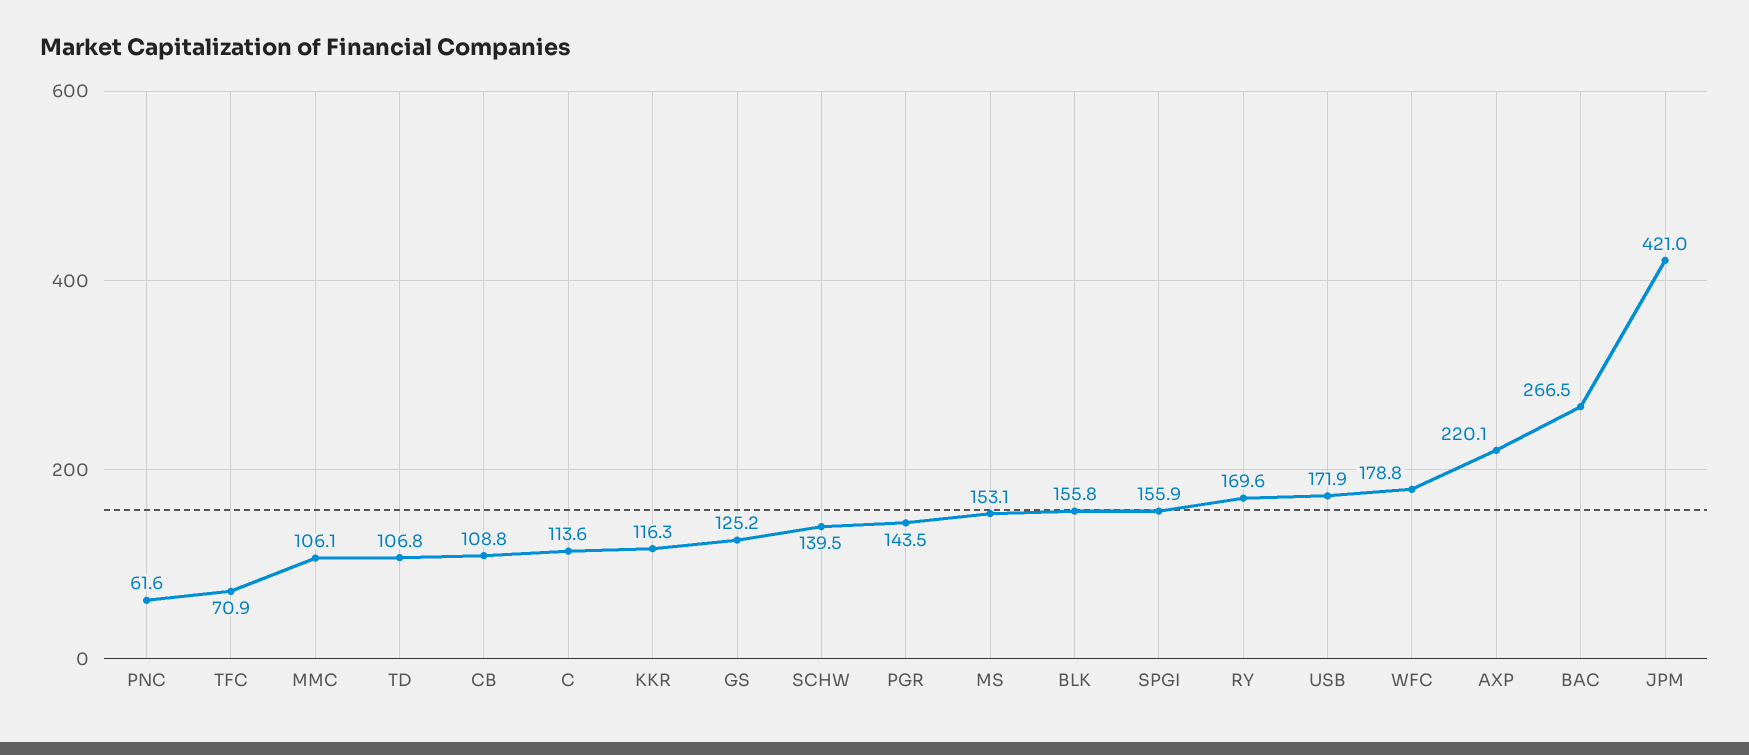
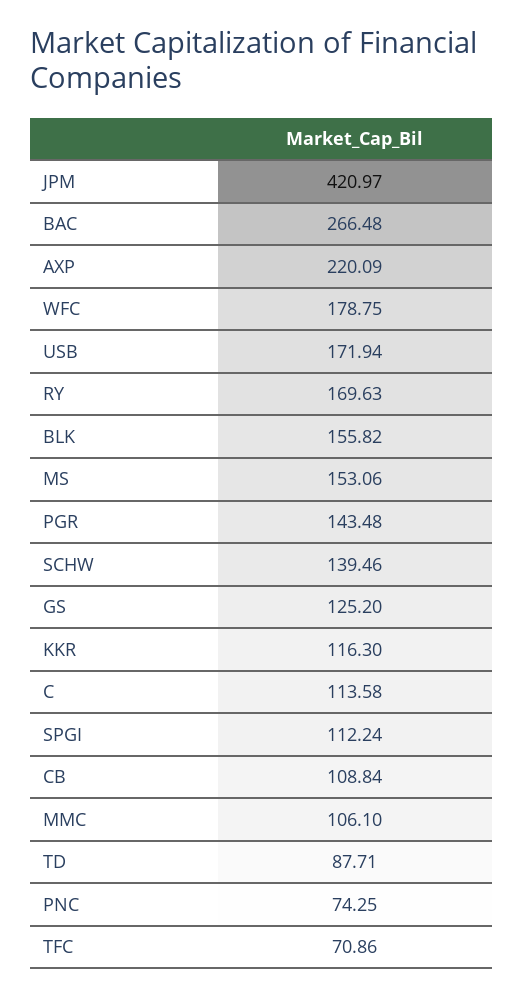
  {
-   "PNC": 61.6,
+   "PNC": 74.25,
    "TFC": 70.86,
    "MMC": 106.1,
-   "TD": 106.8,
+   "TD": 87.71,
    "CB": 108.84,
    "C": 113.58,
    "KKR": 116.3,
    "GS": 125.2,
    "SCHW": 139.46,
    "PGR": 143.48,
    "MS": 153.06,
    "BLK": 155.82,
-   "SPGI": 155.9,
+   "SPGI": 112.24,
    "RY": 169.63,
    "USB": 171.94,
    "WFC": 178.75,
    "AXP": 220.09,
    "BAC": 266.48,
    "JPM": 420.97
  }

